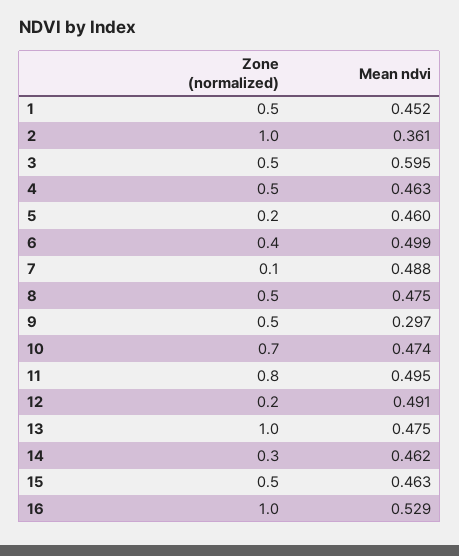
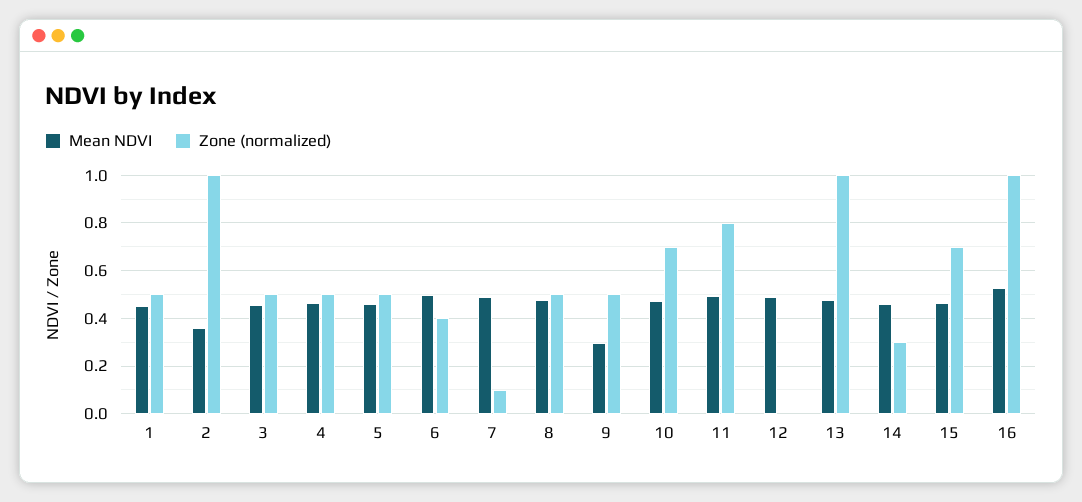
  {
    "Zone (normalized)": {
      "1": 0.5,
      "2": 1,
      "3": 0.5,
      "4": 0.5,
-     "5": 0.2,
+     "5": 0.5,
      "6": 0.4,
      "7": 0.1,
      "8": 0.5,
      "9": 0.5,
      "10": 0.7,
      "11": 0.8,
-     "12": 0.2,
+     "12": 0,
      "13": 1,
      "14": 0.3,
-     "15": 0.5,
+     "15": 0.7,
      "16": 1
    },
    "Mean ndvi": {
      "1": 0.452,
      "2": 0.361,
-     "3": 0.595,
+     "3": 0.45,
      "4": 0.463,
      "5": 0.46,
      "6": 0.499,
      "7": 0.488,
      "8": 0.475,
      "9": 0.297,
      "10": 0.474,
      "11": 0.495,
      "12": 0.491,
      "13": 0.475,
      "14": 0.462,
      "15": 0.463,
      "16": 0.529
    }
  }

